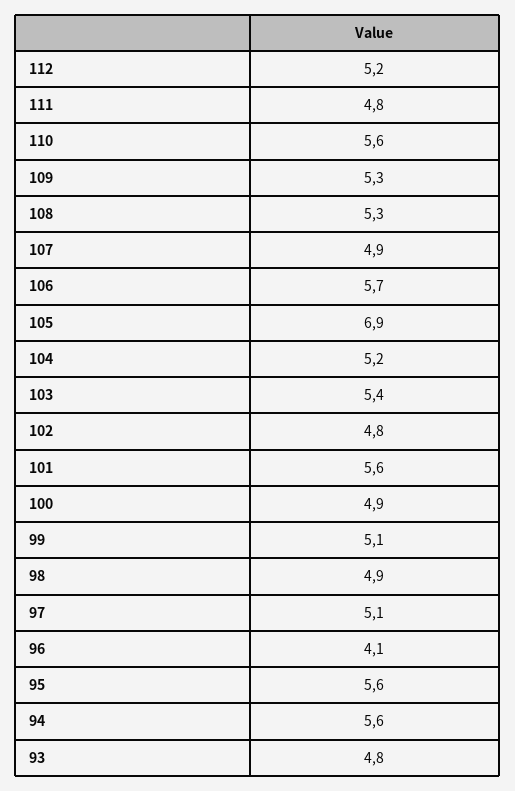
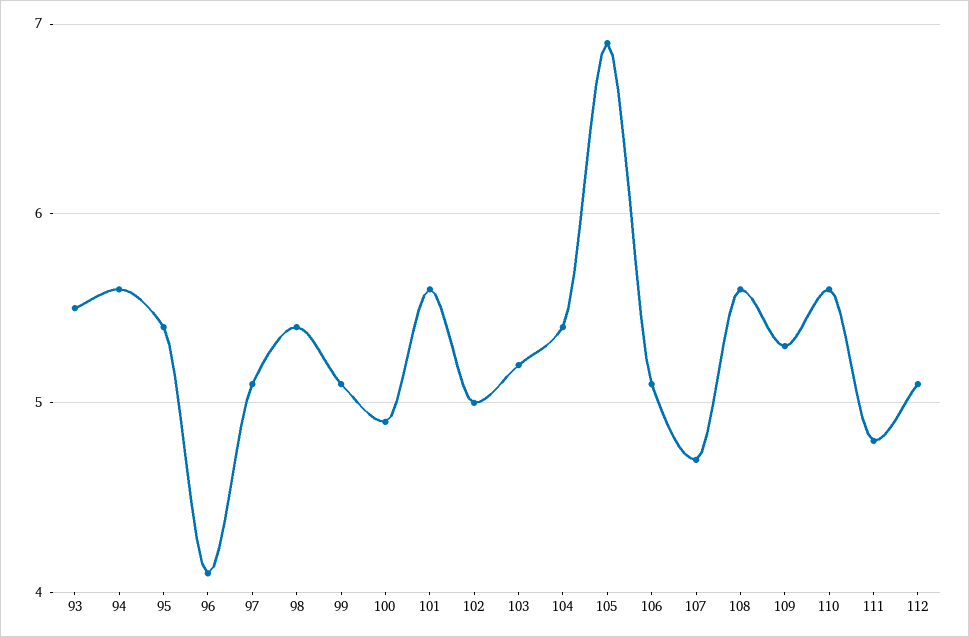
  {
-   "112": 5.2,
+   "112": 5.1,
    "111": 4.8,
    "110": 5.6,
    "109": 5.3,
-   "108": 5.3,
+   "108": 5.6,
-   "107": 4.9,
+   "107": 4.7,
-   "106": 5.7,
+   "106": 5.1,
    "105": 6.9,
-   "104": 5.2,
+   "104": 5.4,
-   "103": 5.4,
+   "103": 5.2,
-   "102": 4.8,
+   "102": 5,
    "101": 5.6,
    "100": 4.9,
    "99": 5.1,
-   "98": 4.9,
+   "98": 5.4,
    "97": 5.1,
    "96": 4.1,
-   "95": 5.6,
+   "95": 5.4,
    "94": 5.6,
-   "93": 4.8
+   "93": 5.5
  }

